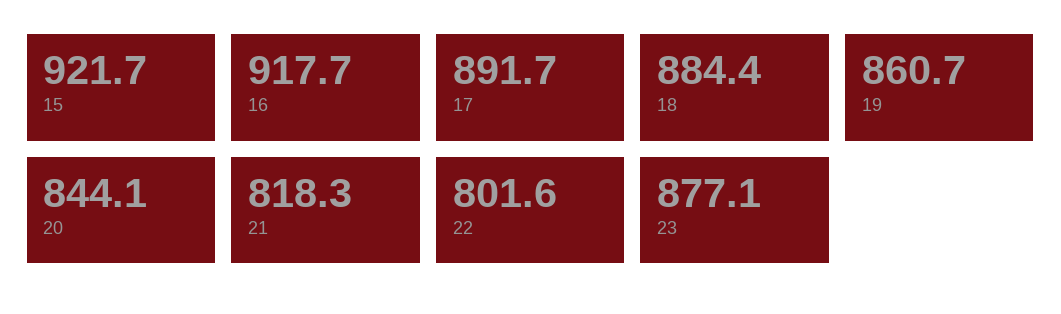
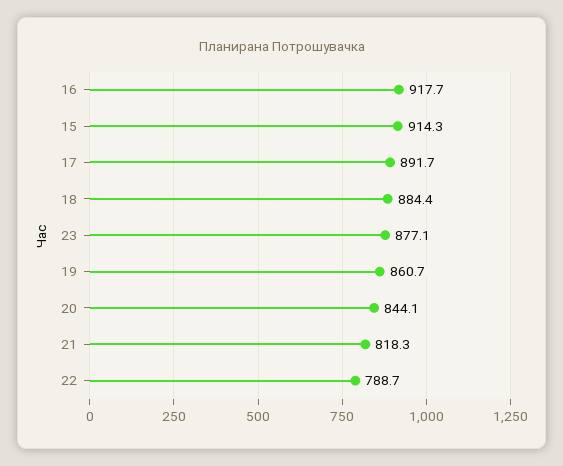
  {
-   "15": 921.7,
+   "15": 914.3,
    "16": 917.7,
    "17": 891.7,
    "18": 884.4,
    "19": 860.7,
    "20": 844.1,
    "21": 818.3,
-   "22": 801.6,
+   "22": 788.7,
    "23": 877.1
  }

